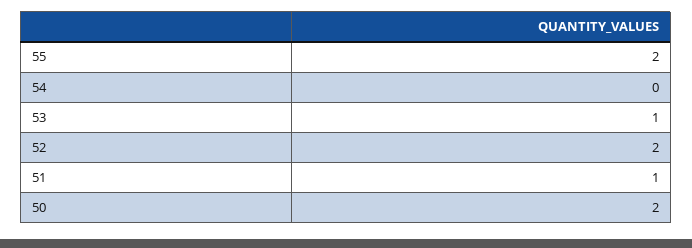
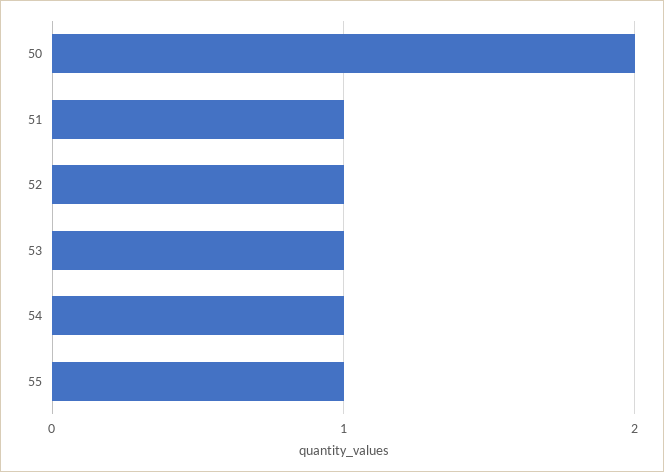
  {
-   "55": 2,
+   "55": 1,
-   "54": 0,
+   "54": 1,
    "53": 1,
-   "52": 2,
+   "52": 1,
    "51": 1,
    "50": 2
  }

